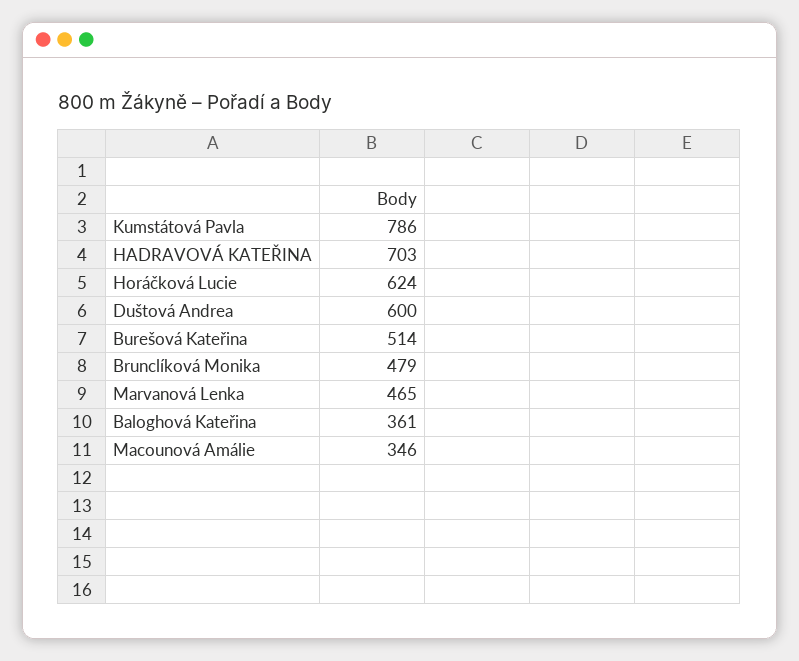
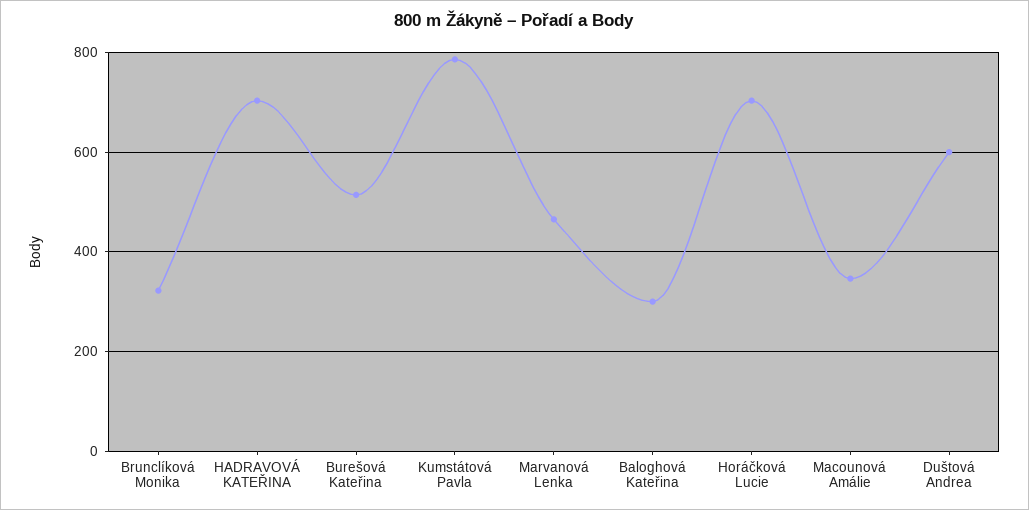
  {
    "Kumstátová Pavla": 786,
    "HADRAVOVÁ KATEŘINA": 703,
-   "Horáčková Lucie": 624,
+   "Horáčková Lucie": 700,
    "Duštová Andrea": 600,
    "Burešová Kateřina": 514,
-   "Brunclíková Monika": 479,
+   "Brunclíková Monika": 320,
    "Marvanová Lenka": 465,
-   "Baloghová Kateřina": 361,
+   "Baloghová Kateřina": 300,
    "Macounová Amálie": 346
  }

